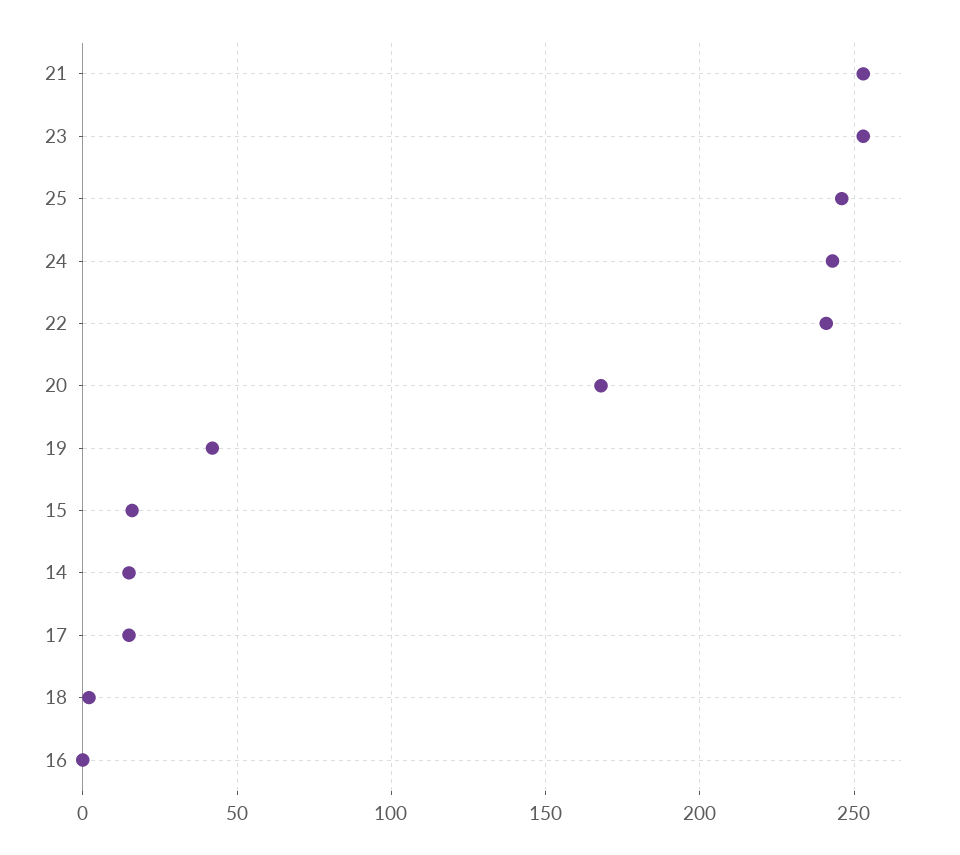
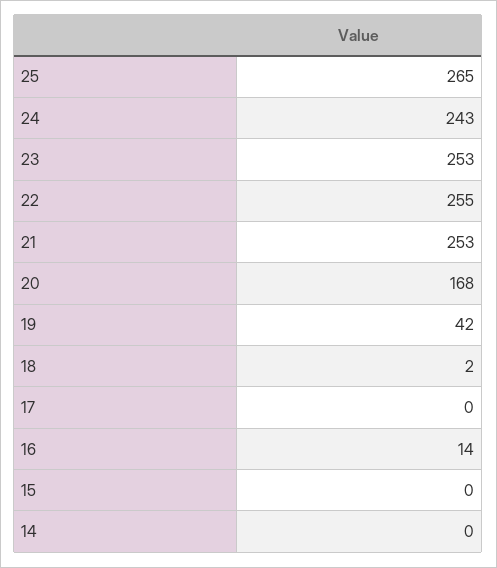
  {
    "21": 253,
    "23": 253,
-   "25": 245,
+   "25": 265,
    "24": 243,
-   "22": 240,
+   "22": 255,
    "20": 168,
    "19": 42,
-   "15": 15,
+   "15": 0,
-   "14": 15,
+   "14": 0,
-   "17": 15,
+   "17": 0,
    "18": 2,
-   "16": 0
+   "16": 14
  }

